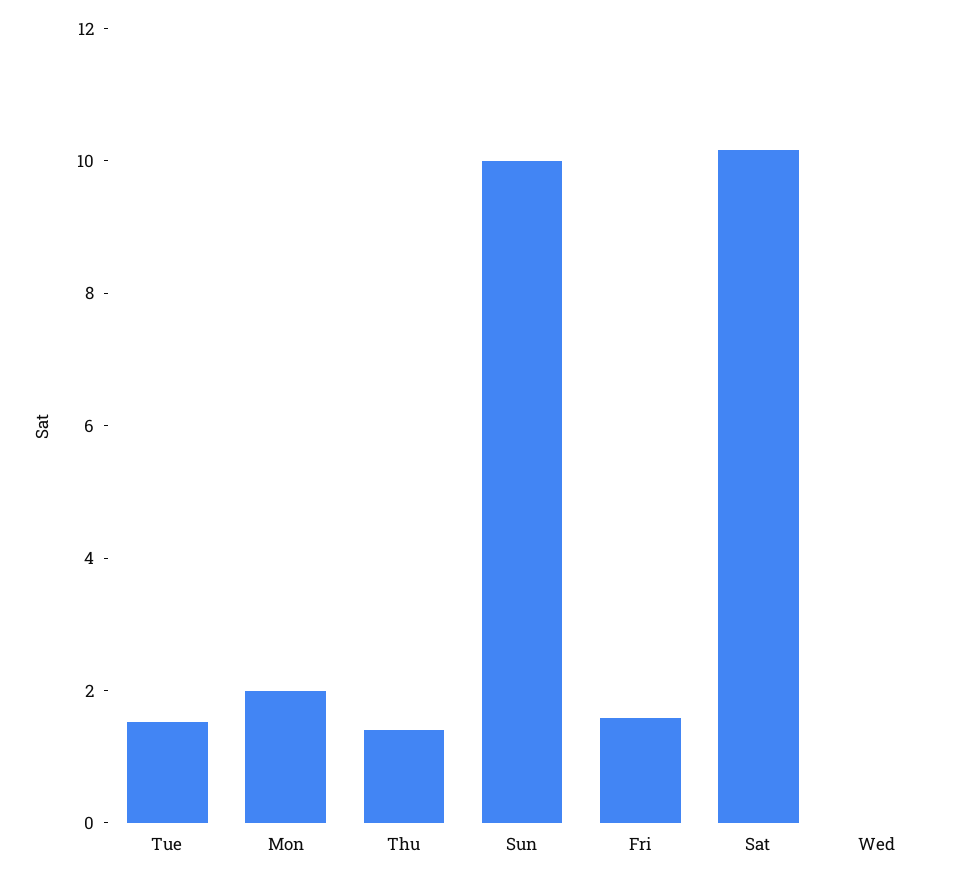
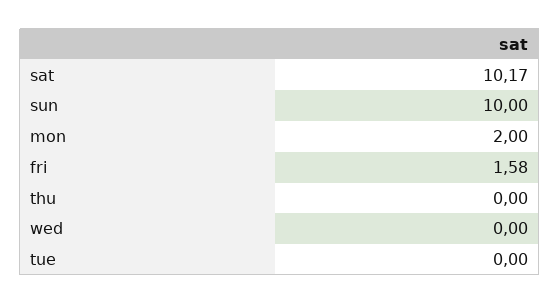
  {
-   "Tue": 1.5,
+   "Tue": 0,
    "Mon": 2,
-   "Thu": 1.5,
+   "Thu": 0,
    "Sun": 10,
    "Fri": 1.58,
    "Sat": 10.17,
    "Wed": 0
  }

